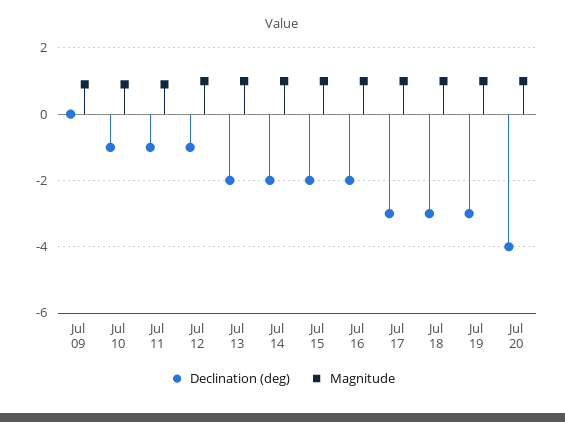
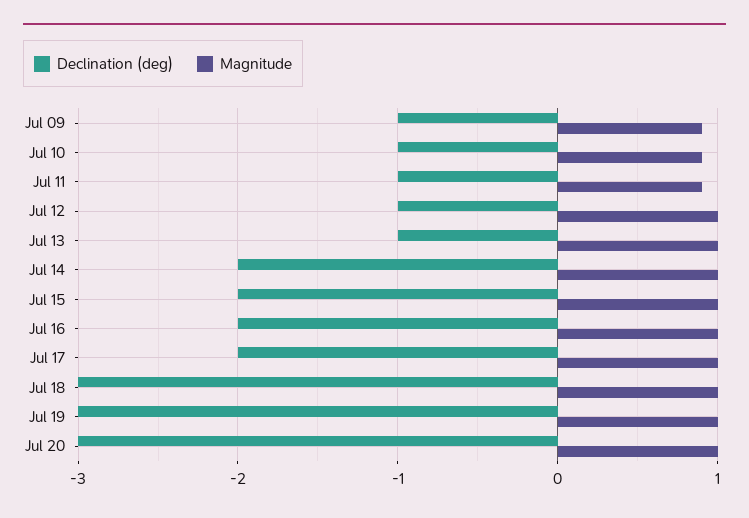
  {
    "Declination (deg)": {
-     "Jul 09": 0,
+     "Jul 09": -1,
      "Jul 10": -1,
      "Jul 11": -1,
      "Jul 12": -1,
-     "Jul 13": -2,
+     "Jul 13": -1,
      "Jul 14": -2,
      "Jul 15": -2,
      "Jul 16": -2,
-     "Jul 17": -3,
+     "Jul 17": -2,
      "Jul 18": -3,
      "Jul 19": -3,
-     "Jul 20": -4
+     "Jul 20": -3
    },
    "Magnitude": {
      "Jul 09": 0.9,
      "Jul 10": 0.9,
      "Jul 11": 0.9,
      "Jul 12": 1,
      "Jul 13": 1,
      "Jul 14": 1,
      "Jul 15": 1,
      "Jul 16": 1,
      "Jul 17": 1,
      "Jul 18": 1,
      "Jul 19": 1,
      "Jul 20": 1
    }
  }

